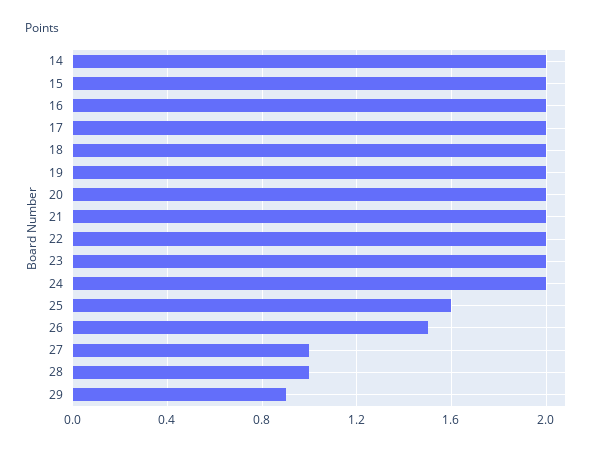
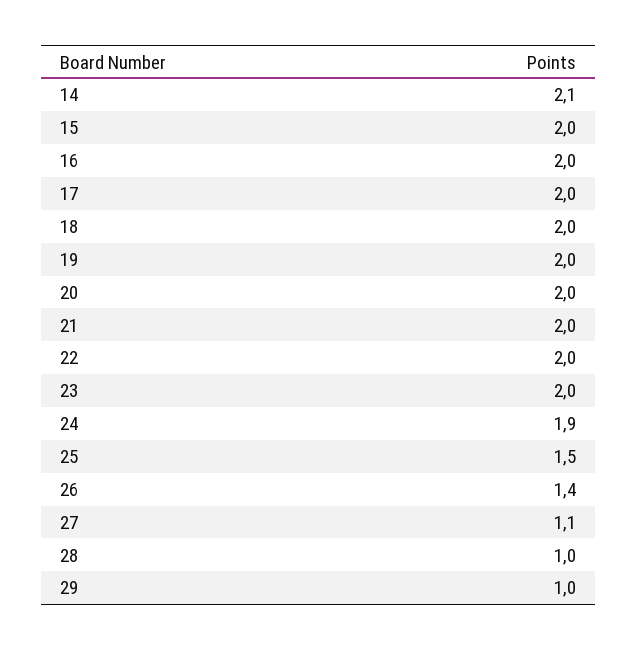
  {
-   "14": 2,
+   "14": 2.1,
    "15": 2,
    "16": 2,
    "17": 2,
    "18": 2,
    "19": 2,
    "20": 2,
    "21": 2,
    "22": 2,
    "23": 2,
-   "24": 2,
+   "24": 1.9,
-   "25": 1.6,
+   "25": 1.5,
-   "26": 1.5,
+   "26": 1.4,
-   "27": 1,
+   "27": 1.1,
    "28": 1,
-   "29": 0.9
+   "29": 1
  }

